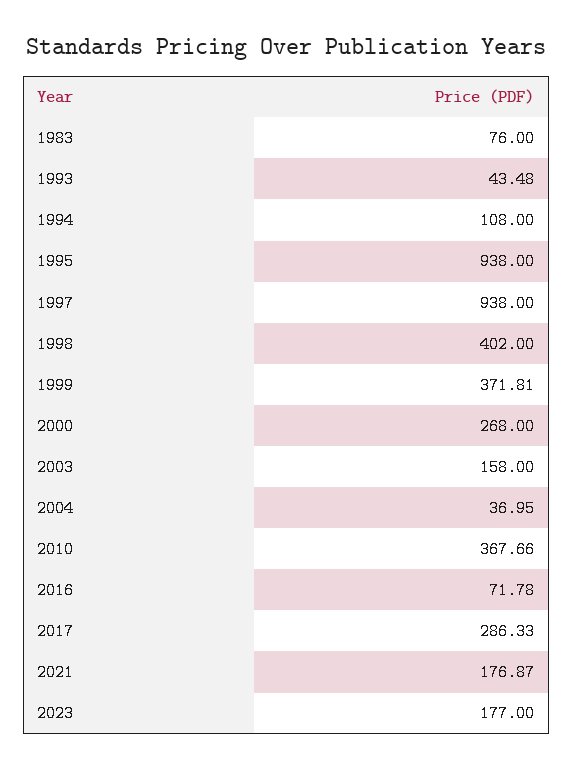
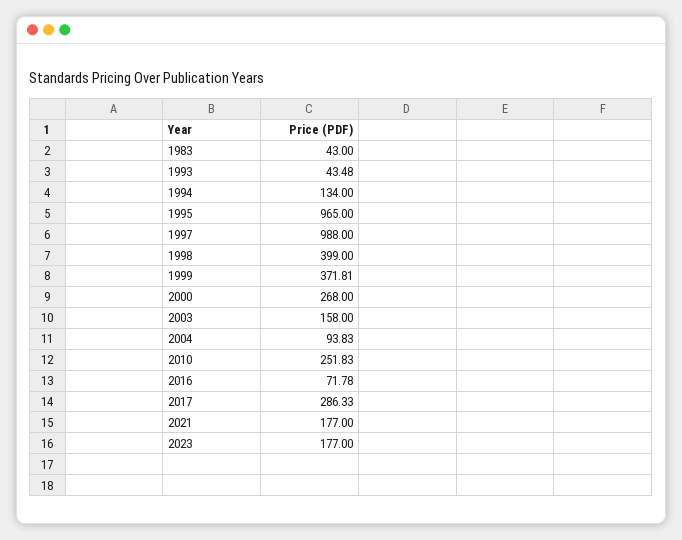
  {
-   "1983": 76,
+   "1983": 43,
    "1993": 43.48,
-   "1994": 108,
+   "1994": 134,
-   "1995": 938,
+   "1995": 965,
-   "1997": 938,
+   "1997": 988,
-   "1998": 402,
+   "1998": 399,
    "1999": 371.81,
    "2000": 268,
    "2003": 158,
-   "2004": 36.95,
+   "2004": 93.83,
-   "2010": 367.66,
+   "2010": 251.83,
    "2016": 71.78,
    "2017": 286.33,
-   "2021": 176.87,
+   "2021": 177,
    "2023": 177
  }

